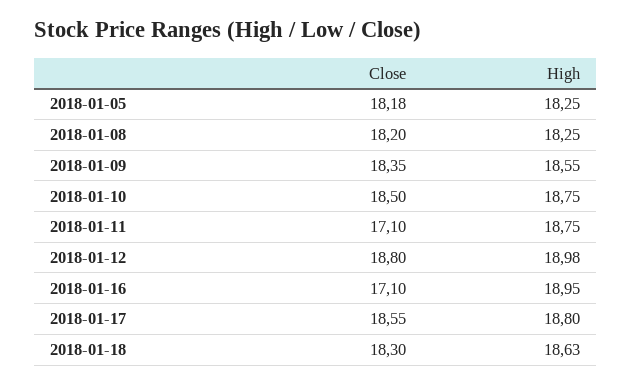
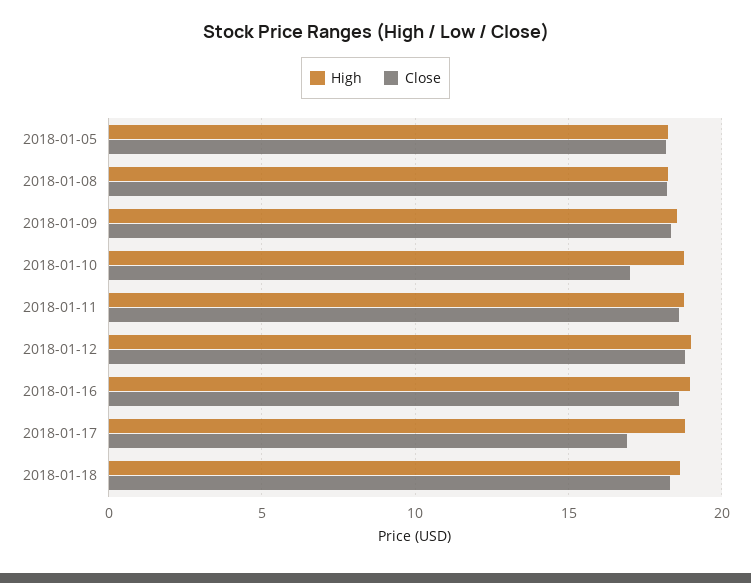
  {
    "Close": {
      "2018-01-05": 18.18,
      "2018-01-08": 18.2,
      "2018-01-09": 18.35,
-     "2018-01-10": 18.5,
+     "2018-01-10": 17,
-     "2018-01-11": 17.1,
+     "2018-01-11": 18.5,
      "2018-01-12": 18.8,
-     "2018-01-16": 17.1,
+     "2018-01-16": 18.5,
-     "2018-01-17": 18.55,
+     "2018-01-17": 17,
      "2018-01-18": 18.3
    },
    "High": {
      "2018-01-05": 18.25,
      "2018-01-08": 18.25,
      "2018-01-09": 18.55,
      "2018-01-10": 18.75,
      "2018-01-11": 18.75,
      "2018-01-12": 18.98,
      "2018-01-16": 18.95,
      "2018-01-17": 18.8,
      "2018-01-18": 18.63
    }
  }

